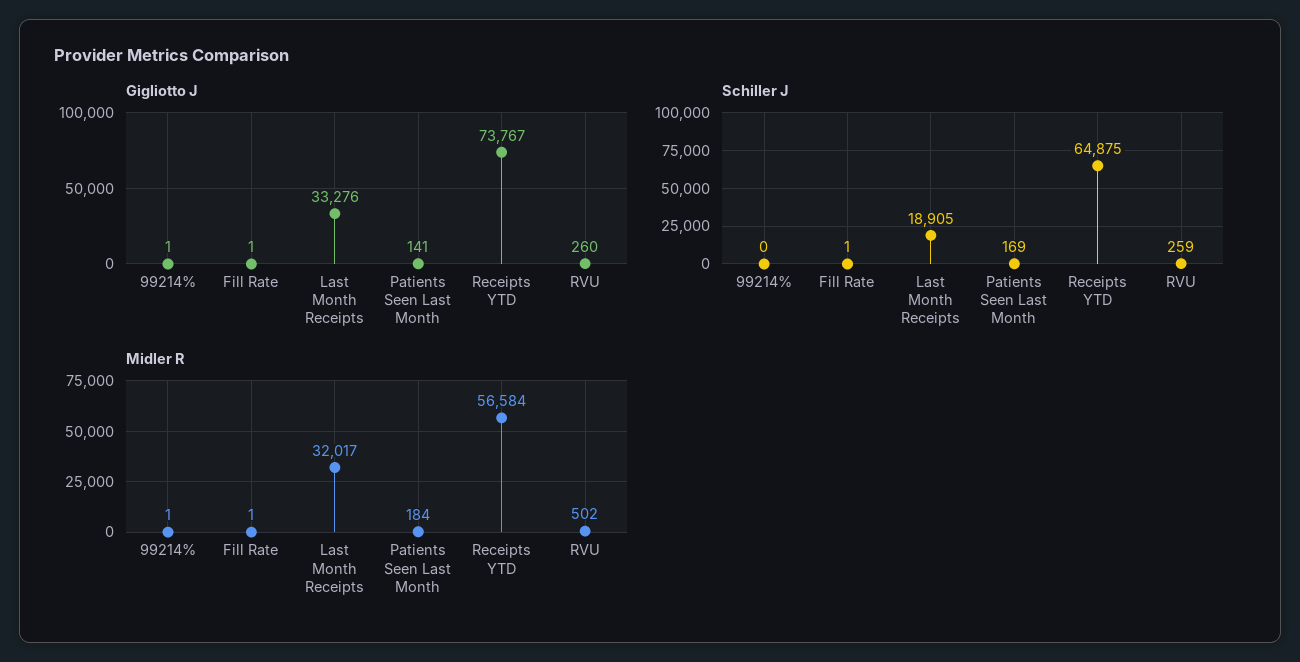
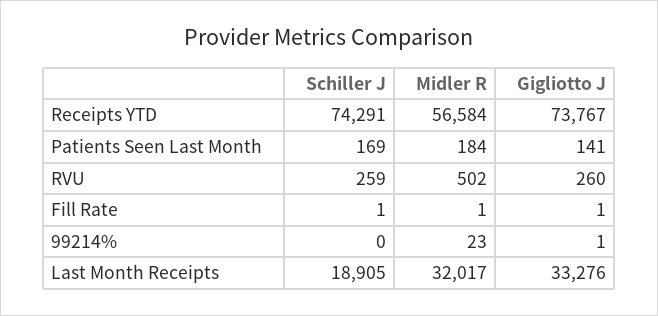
  {
    "Gigliotto J": {
      "99214%": 1,
      "Fill Rate": 1,
      "Last Month Receipts": 33276,
      "Patients Seen Last Month": 141,
      "Receipts YTD": 73767,
      "RVU": 260
    },
    "Schiller J": {
      "99214%": 0,
      "Fill Rate": 1,
      "Last Month Receipts": 18905,
      "Patients Seen Last Month": 169,
-     "Receipts YTD": 64875,
+     "Receipts YTD": 74291,
      "RVU": 259
    },
    "Midler R": {
-     "99214%": 1,
+     "99214%": 23,
      "Fill Rate": 1,
      "Last Month Receipts": 32017,
      "Patients Seen Last Month": 184,
      "Receipts YTD": 56584,
      "RVU": 502
    }
  }

